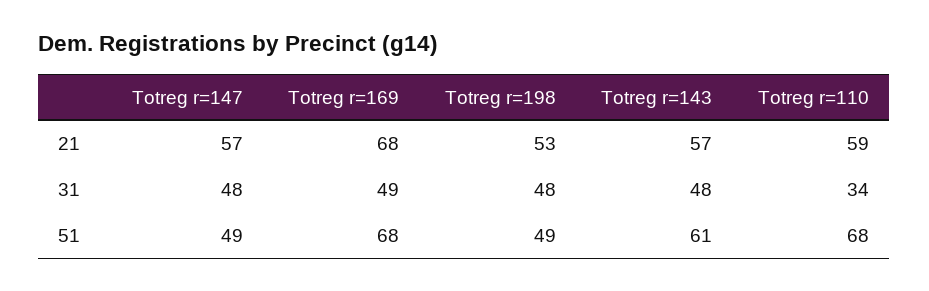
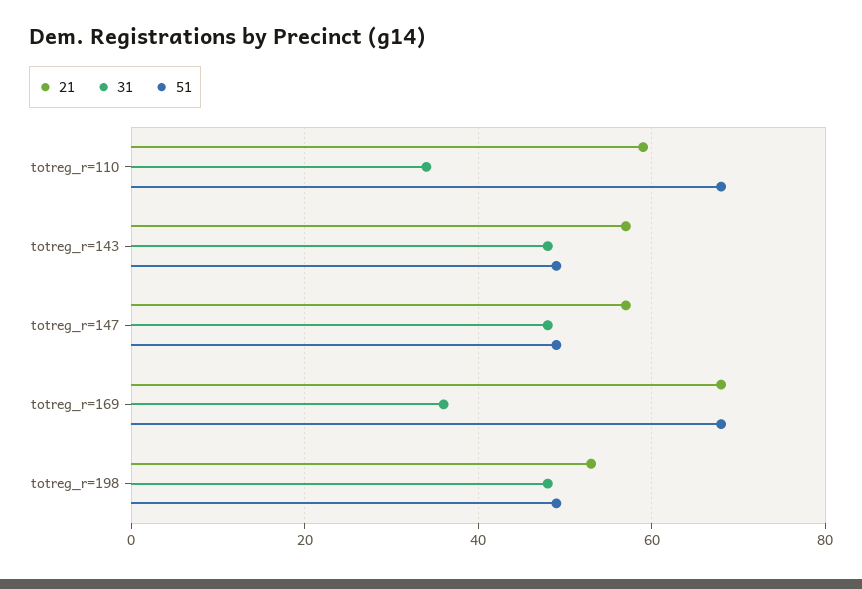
  {
    "21": {
      "Totreg r=147": 57,
      "Totreg r=169": 68,
      "Totreg r=198": 53,
      "Totreg r=143": 57,
      "Totreg r=110": 59
    },
    "31": {
      "Totreg r=147": 48,
-     "Totreg r=169": 49,
+     "Totreg r=169": 35,
      "Totreg r=198": 48,
      "Totreg r=143": 48,
      "Totreg r=110": 34
    },
    "51": {
      "Totreg r=147": 49,
      "Totreg r=169": 68,
      "Totreg r=198": 49,
-     "Totreg r=143": 61,
+     "Totreg r=143": 50,
      "Totreg r=110": 68
    }
  }

